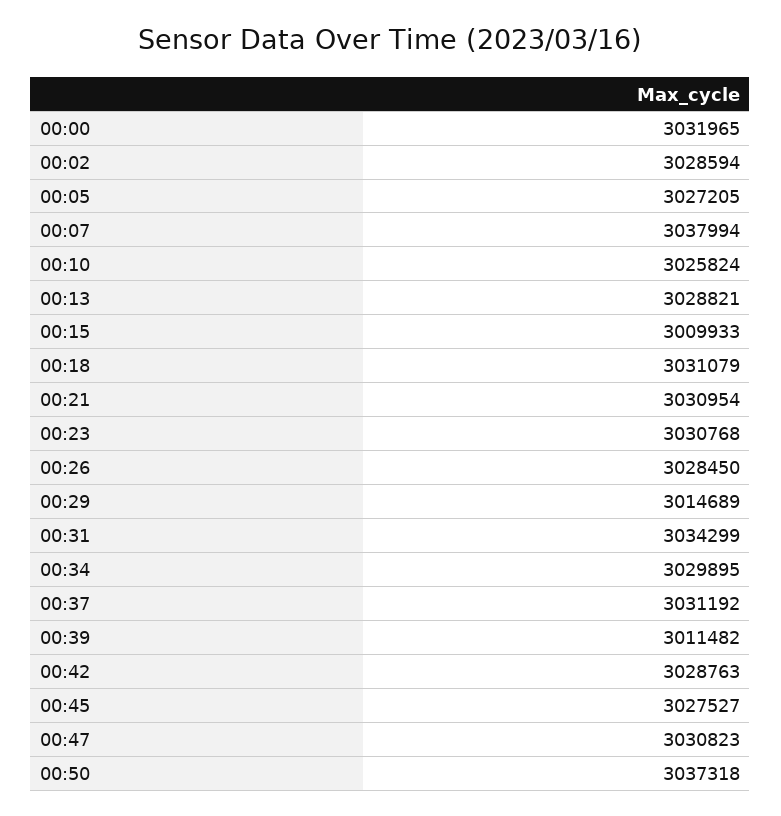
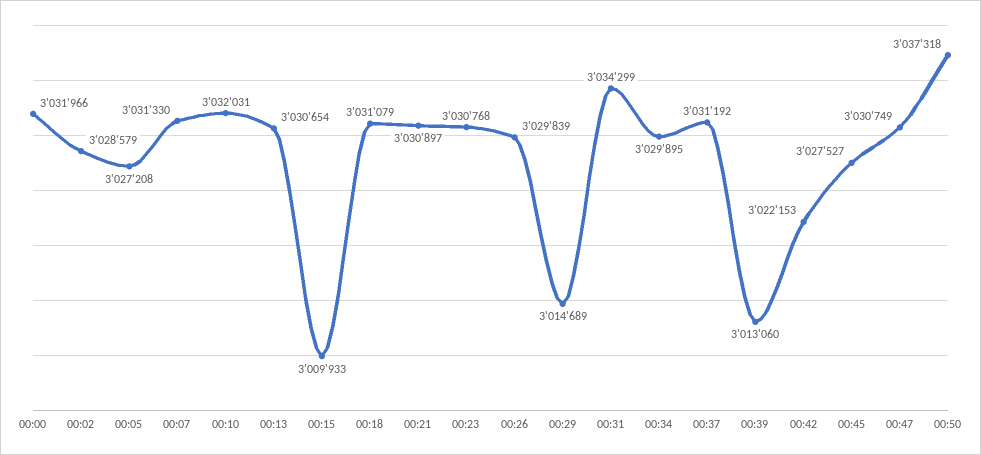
  {
-   "00:00": 3031965,
+   "00:00": 3031966,
-   "00:02": 3028594,
+   "00:02": 3028579,
-   "00:05": 3027205,
+   "00:05": 3027208,
-   "00:07": 3037994,
+   "00:07": 3031330,
-   "00:10": 3025824,
+   "00:10": 3032031,
-   "00:13": 3028821,
+   "00:13": 3030654,
    "00:15": 3009933,
    "00:18": 3031079,
-   "00:21": 3030954,
+   "00:21": 3030897,
    "00:23": 3030768,
-   "00:26": 3028450,
+   "00:26": 3029839,
    "00:29": 3014689,
    "00:31": 3034299,
    "00:34": 3029895,
    "00:37": 3031192,
-   "00:39": 3011482,
+   "00:39": 3013060,
-   "00:42": 3028763,
+   "00:42": 3022153,
    "00:45": 3027527,
-   "00:47": 3030823,
+   "00:47": 3030749,
    "00:50": 3037318
  }

